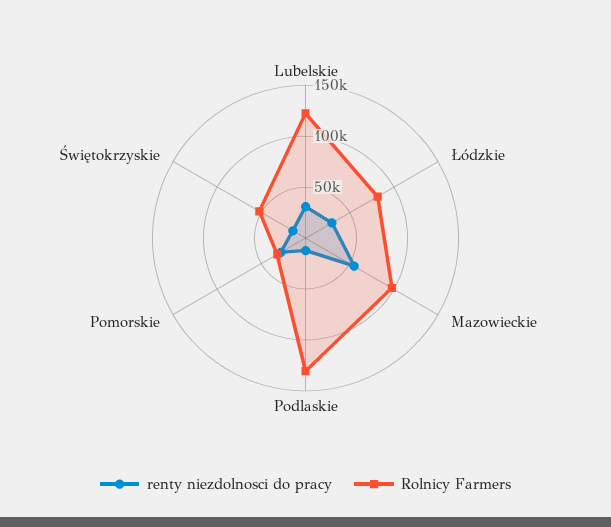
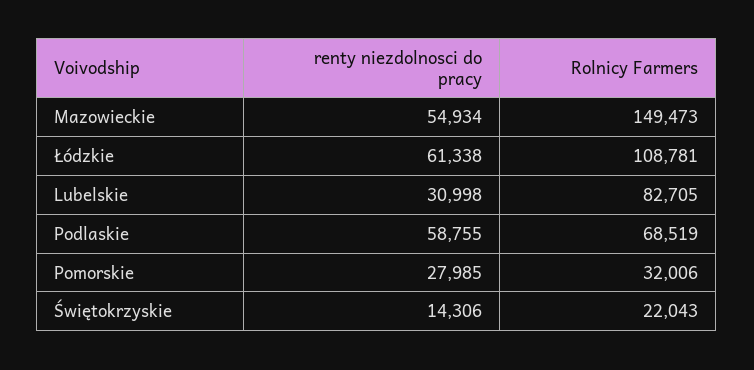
  {
    "renty niezdolnosci do pracy": {
      "Lubelskie": 30998,
-     "Łódzkie": 30000,
+     "Łódzkie": 61338,
      "Mazowieckie": 54934,
-     "Podlaskie": 10000,
+     "Podlaskie": 58755,
      "Pomorskie": 27985,
      "Świętokrzyskie": 14306
    },
    "Rolnicy Farmers": {
-     "Lubelskie": 120000,
+     "Lubelskie": 82705,
-     "Łódzkie": 80000,
+     "Łódzkie": 108781,
-     "Mazowieckie": 100000,
+     "Mazowieckie": 149473,
-     "Podlaskie": 130000,
+     "Podlaskie": 68519,
      "Pomorskie": 32006,
-     "Świętokrzyskie": 50000
+     "Świętokrzyskie": 22043
    }
  }

